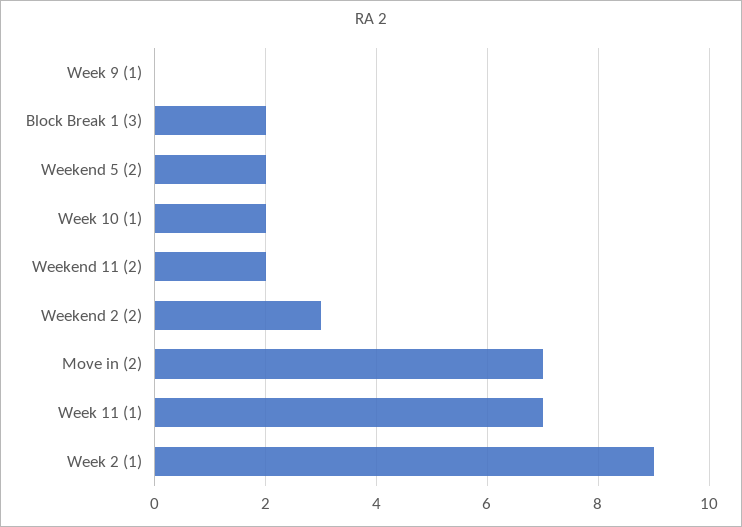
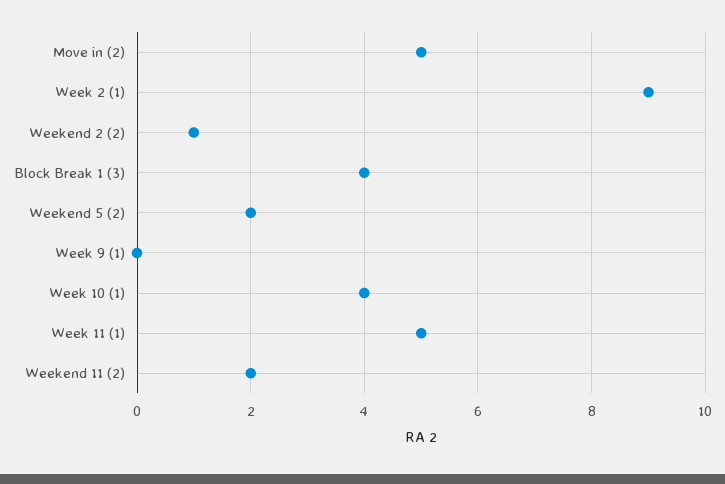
  {
    "Week 9 (1)": 0,
-   "Block Break 1 (3)": 2,
+   "Block Break 1 (3)": 4,
    "Weekend 5 (2)": 2,
-   "Week 10 (1)": 2,
+   "Week 10 (1)": 4,
    "Weekend 11 (2)": 2,
-   "Weekend 2 (2)": 3,
+   "Weekend 2 (2)": 1,
-   "Move in (2)": 7,
+   "Move in (2)": 5,
-   "Week 11 (1)": 7,
+   "Week 11 (1)": 5,
    "Week 2 (1)": 9
  }

